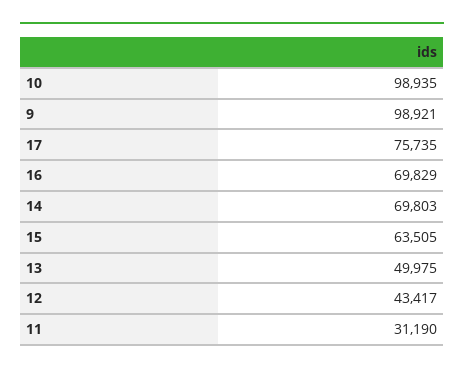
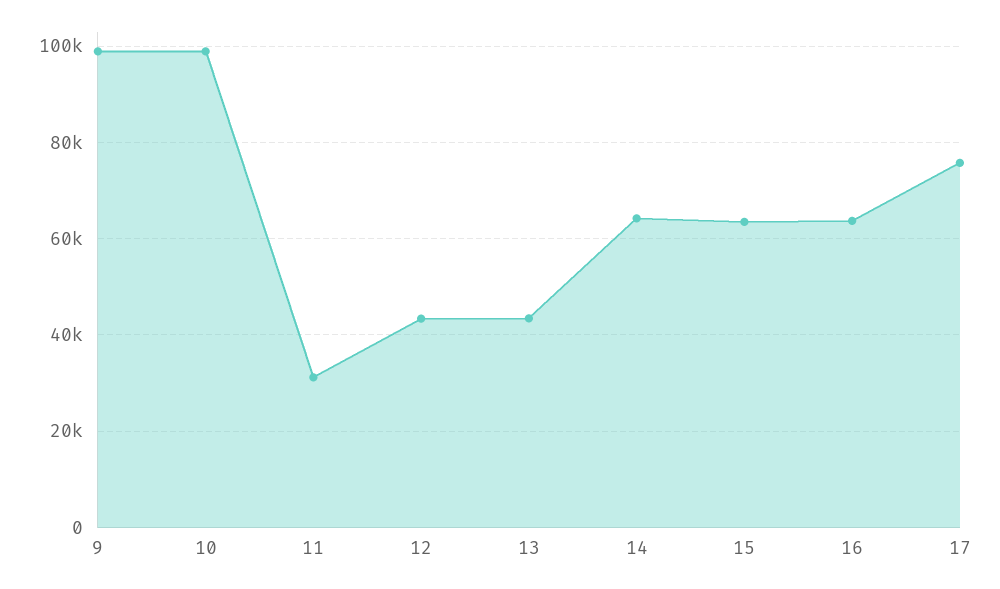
  {
    "10": 98935,
    "9": 98921,
    "17": 75735,
-   "16": 69829,
+   "16": 64000,
-   "14": 69803,
+   "14": 64000,
    "15": 63505,
-   "13": 49975,
+   "13": 44000,
    "12": 43417,
    "11": 31190
  }

